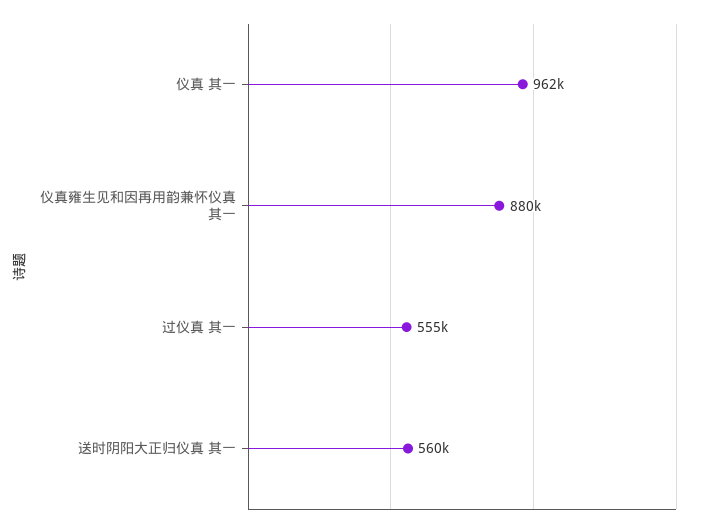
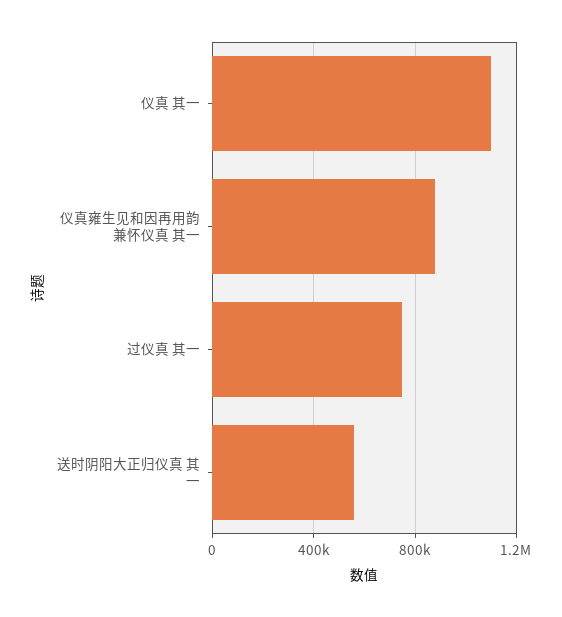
  {
-   "仪真 其一": 962000,
+   "仪真 其一": 1100000,
    "仪真雍生见和因再用韵兼怀仪真 其一": 880000,
-   "过仪真 其一": 555000,
+   "过仪真 其一": 750000,
    "送时阴阳大正归仪真 其一": 560000
  }

